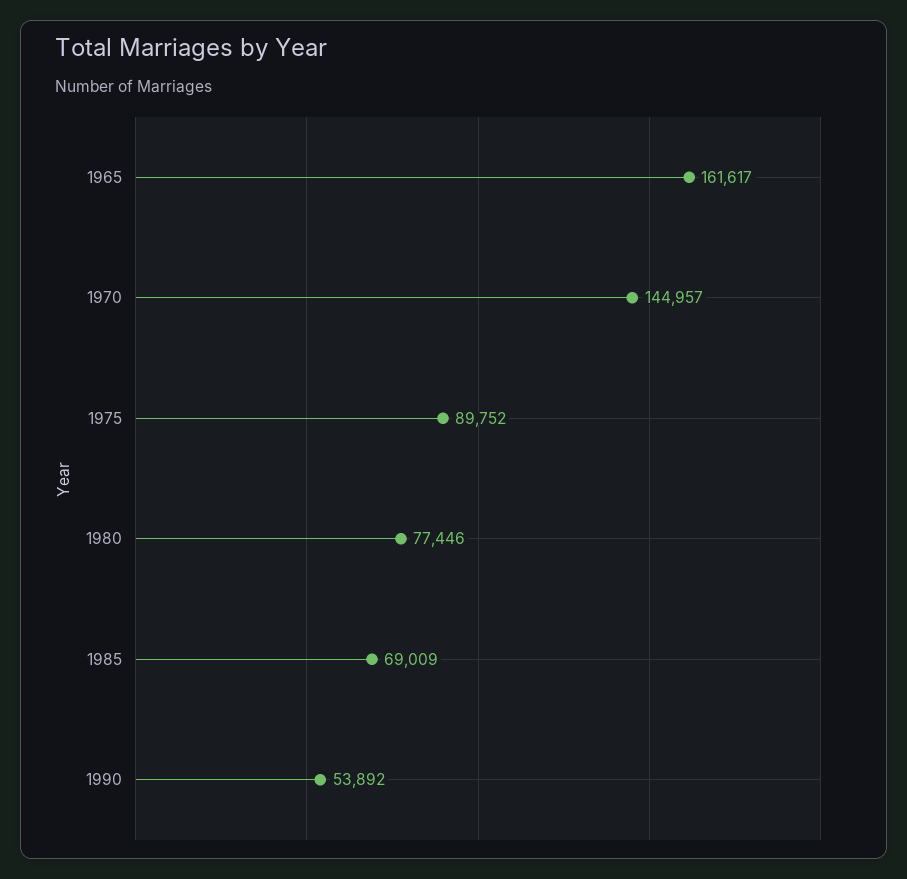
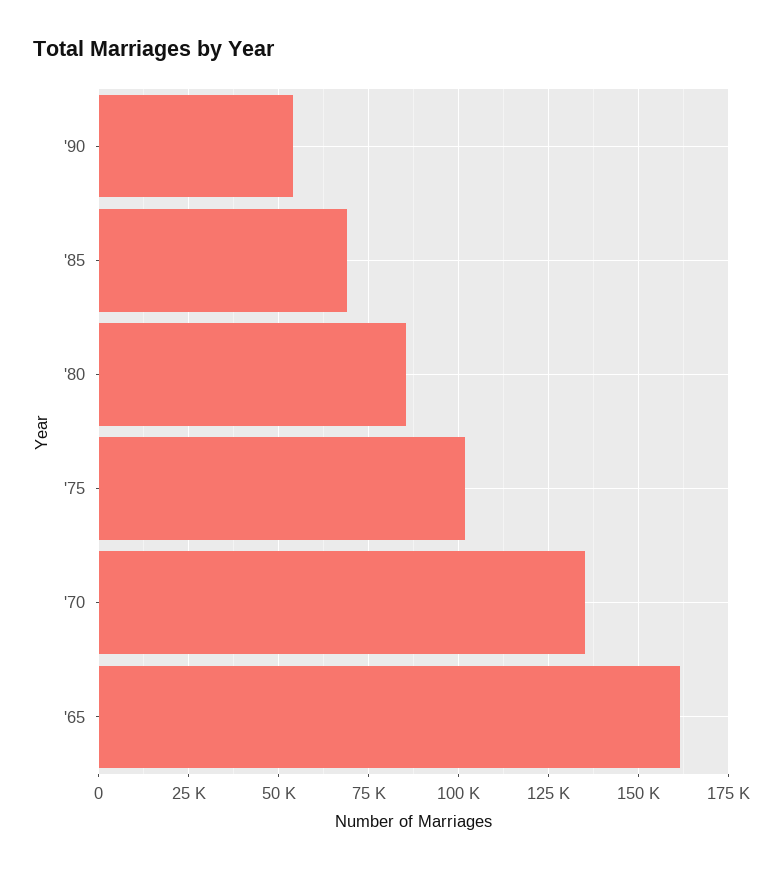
  {
    "1965": 161617,
-   "1970": 144957,
+   "1970": 135000,
-   "1975": 89752,
+   "1975": 102500,
-   "1980": 77446,
+   "1980": 85000,
    "1985": 69009,
    "1990": 53892
  }

